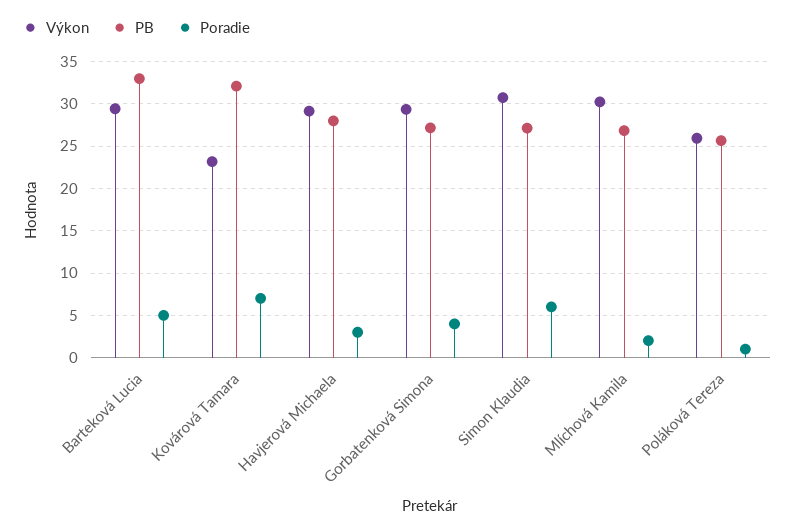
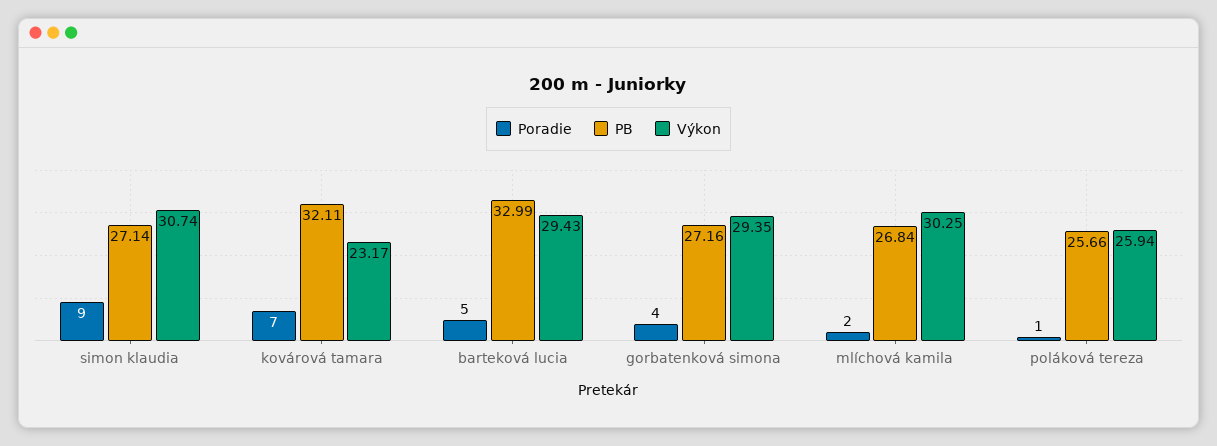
  {
    "Výkon": {
      "Barteková Lucia": 29.43,
      "Kovárová Tamara": 23.17,
-     "Havjerová Michaela": 29,
      "Gorbatenková Simona": 29.35,
      "Simon Klaudia": 30.74,
      "Mlíchová Kamila": 30.25,
      "Poláková Tereza": 25.94
    },
    "PB": {
      "Barteková Lucia": 32.99,
      "Kovárová Tamara": 32.11,
-     "Havjerová Michaela": 28,
      "Gorbatenková Simona": 27.16,
      "Simon Klaudia": 27.14,
      "Mlíchová Kamila": 26.84,
      "Poláková Tereza": 25.66
    },
    "Poradie": {
      "Barteková Lucia": 5,
      "Kovárová Tamara": 7,
-     "Havjerová Michaela": 3,
      "Gorbatenková Simona": 4,
-     "Simon Klaudia": 6,
+     "Simon Klaudia": 9,
      "Mlíchová Kamila": 2,
      "Poláková Tereza": 1
    }
  }

